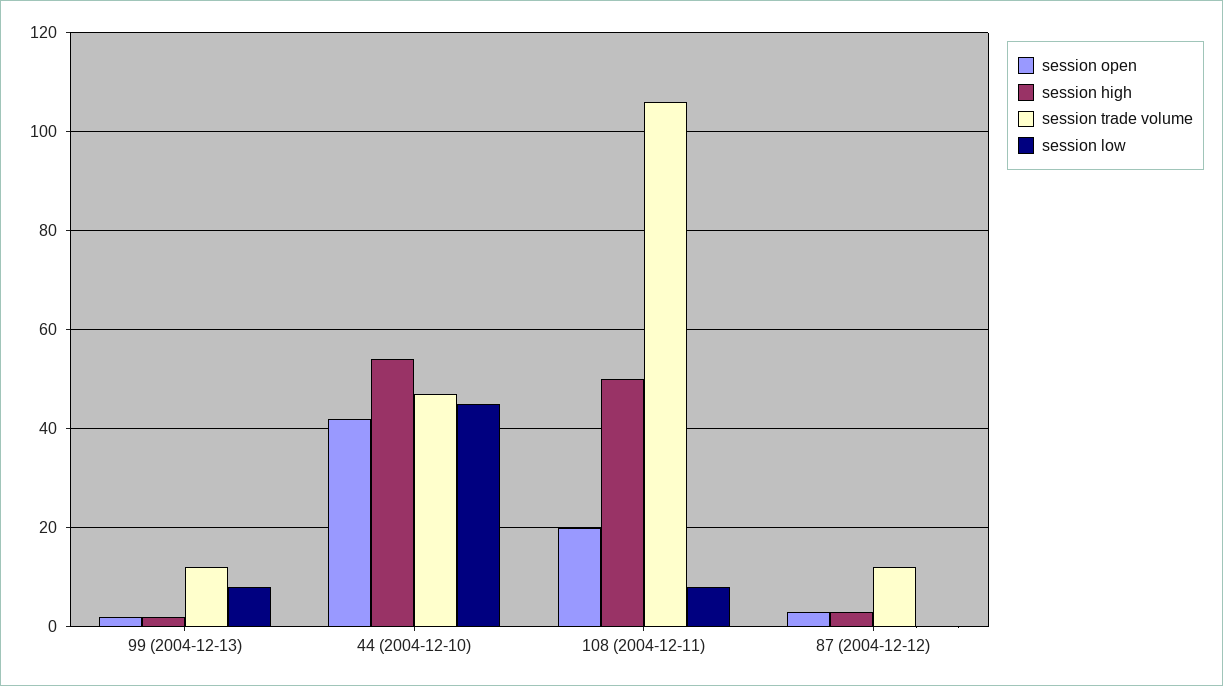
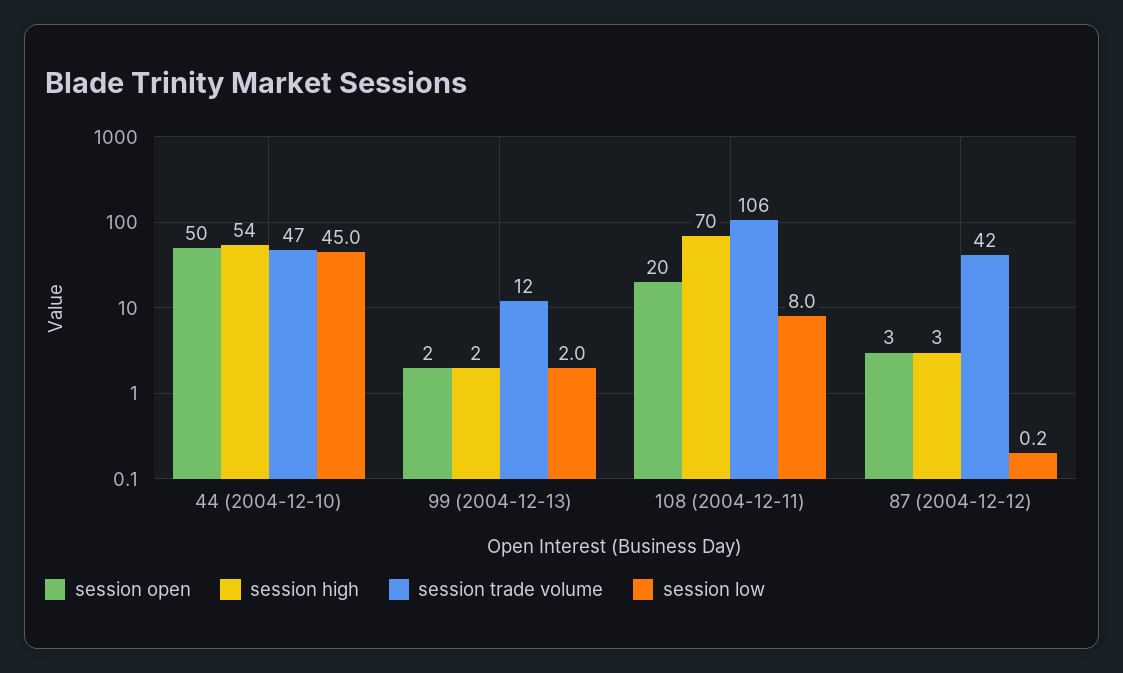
  {
    "session open": {
      "99 (2004-12-13)": 2,
-     "44 (2004-12-10)": 42,
+     "44 (2004-12-10)": 50,
      "108 (2004-12-11)": 20,
      "87 (2004-12-12)": 3
    },
    "session high": {
      "99 (2004-12-13)": 2,
      "44 (2004-12-10)": 54,
-     "108 (2004-12-11)": 50,
+     "108 (2004-12-11)": 70,
      "87 (2004-12-12)": 3
    },
    "session trade volume": {
      "99 (2004-12-13)": 12,
      "44 (2004-12-10)": 47,
      "108 (2004-12-11)": 106,
-     "87 (2004-12-12)": 12
+     "87 (2004-12-12)": 42
    },
    "session low": {
-     "99 (2004-12-13)": 8,
+     "99 (2004-12-13)": 2,
      "44 (2004-12-10)": 45,
      "108 (2004-12-11)": 8,
      "87 (2004-12-12)": 0.2
    }
  }

